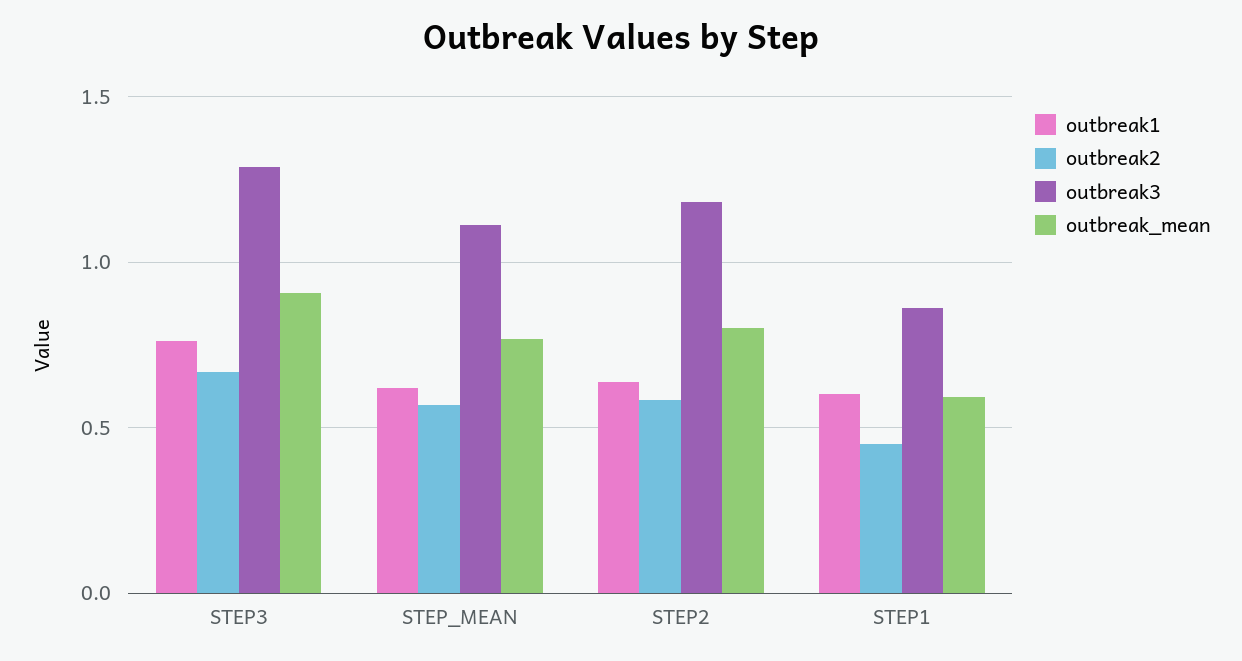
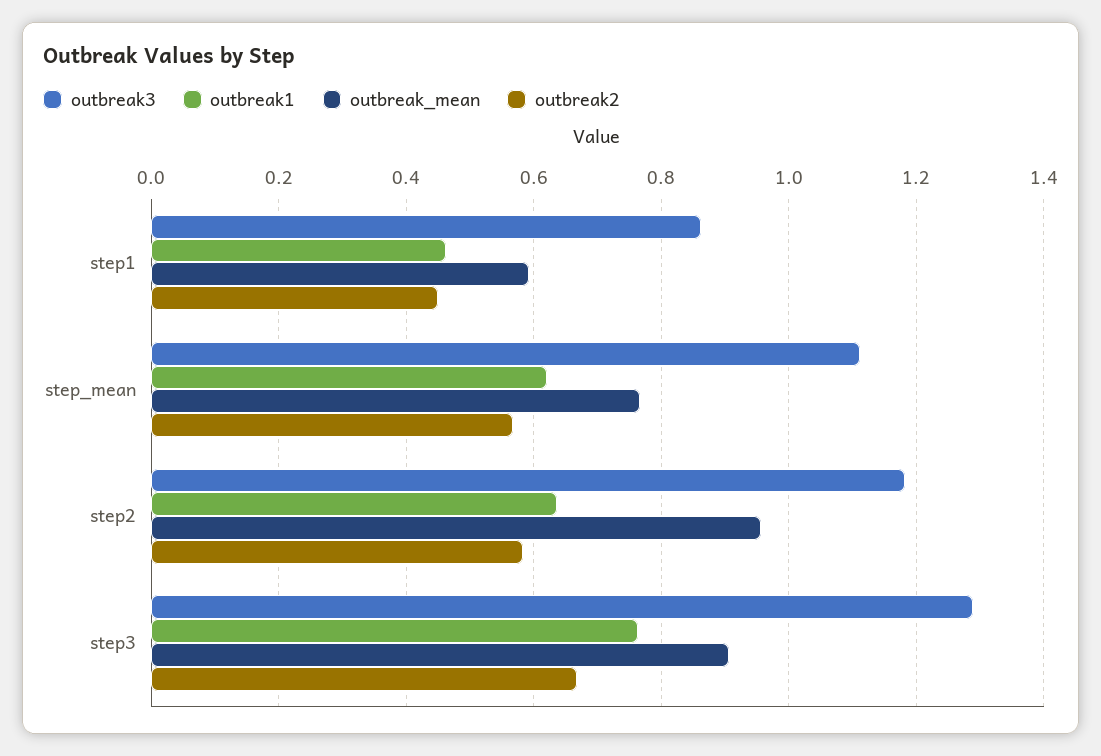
  {
    "outbreak1": {
      "STEP3": 0.76,
      "STEP_MEAN": 0.62,
      "STEP2": 0.64,
-     "STEP1": 0.6
+     "STEP1": 0.46
    },
    "outbreak2": {
      "STEP3": 0.66,
      "STEP_MEAN": 0.56,
      "STEP2": 0.58,
      "STEP1": 0.46
    },
    "outbreak3": {
      "STEP3": 1.28,
      "STEP_MEAN": 1.12,
      "STEP2": 1.18,
      "STEP1": 0.86
    },
    "outbreak_mean": {
      "STEP3": 0.9,
      "STEP_MEAN": 0.76,
-     "STEP2": 0.8,
+     "STEP2": 0.96,
      "STEP1": 0.6
    }
  }

